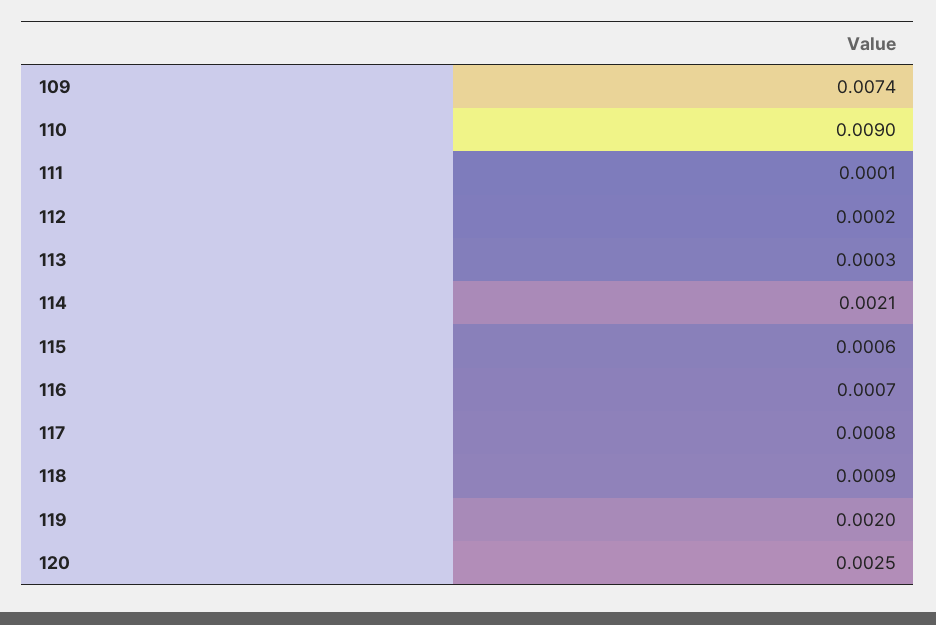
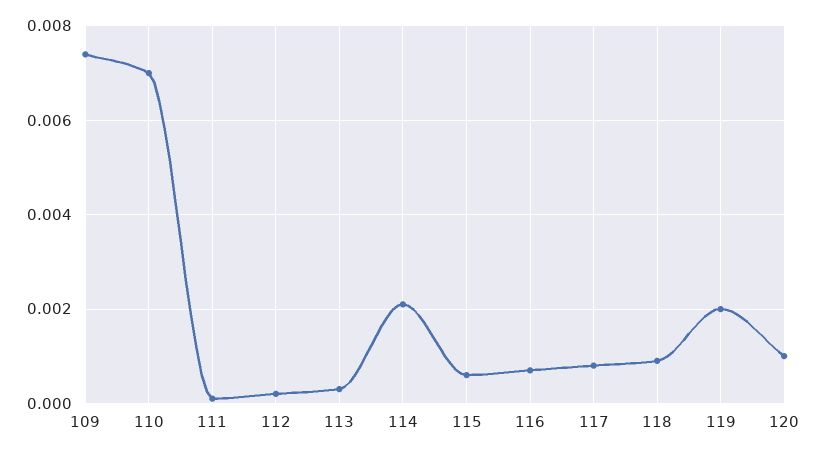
  {
    "109": 0.0074,
-   "110": 0.009,
+   "110": 0.007,
    "111": 0.0001,
    "112": 0.0002,
    "113": 0.0003,
    "114": 0.0021,
    "115": 0.0006,
    "116": 0.0007,
    "117": 0.0008,
    "118": 0.0009,
    "119": 0.002,
-   "120": 0.0025
+   "120": 0.001
  }

